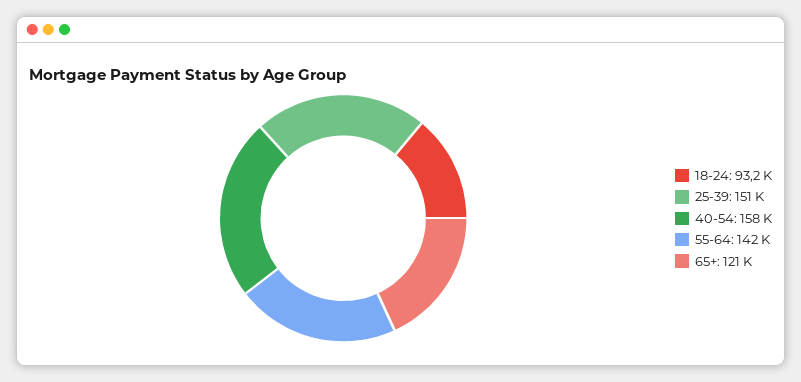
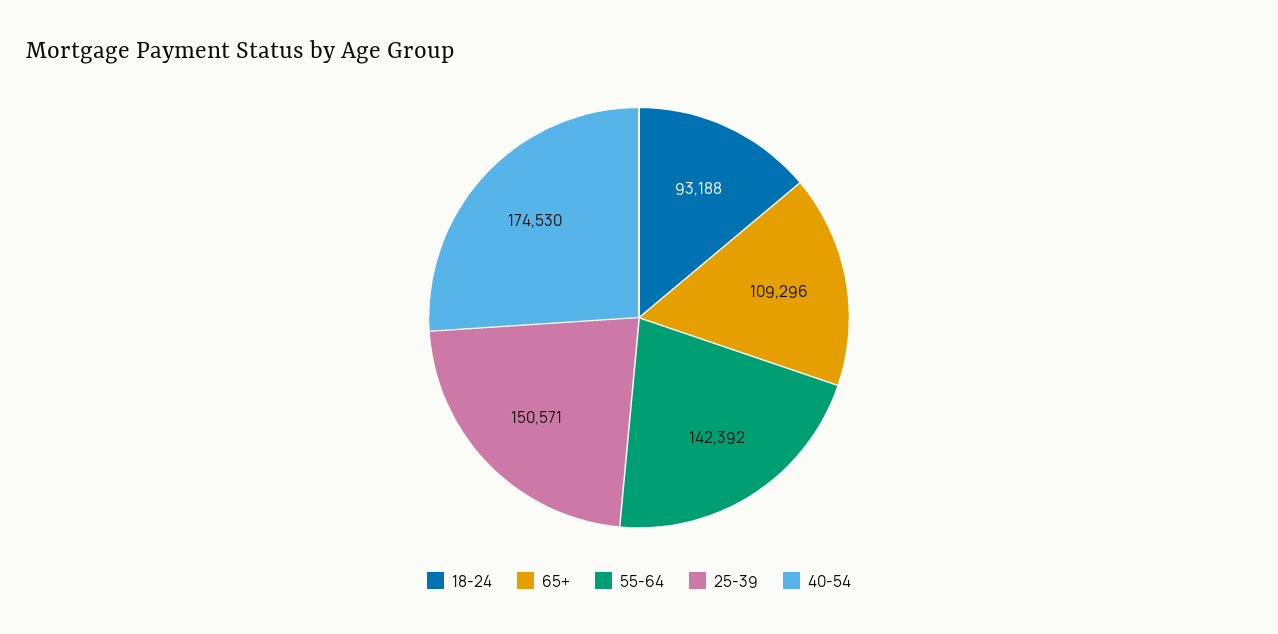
  {
    "18-24": 93188,
    "25-39": 150571,
-   "40-54": 158000,
+   "40-54": 174530,
    "55-64": 142392,
-   "65+": 121000
+   "65+": 109296
  }

